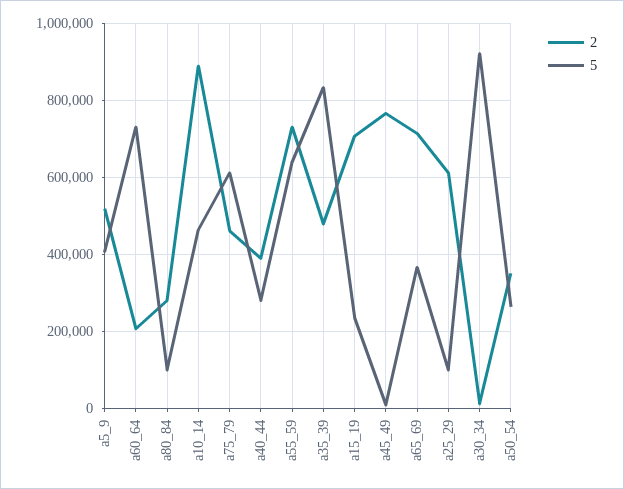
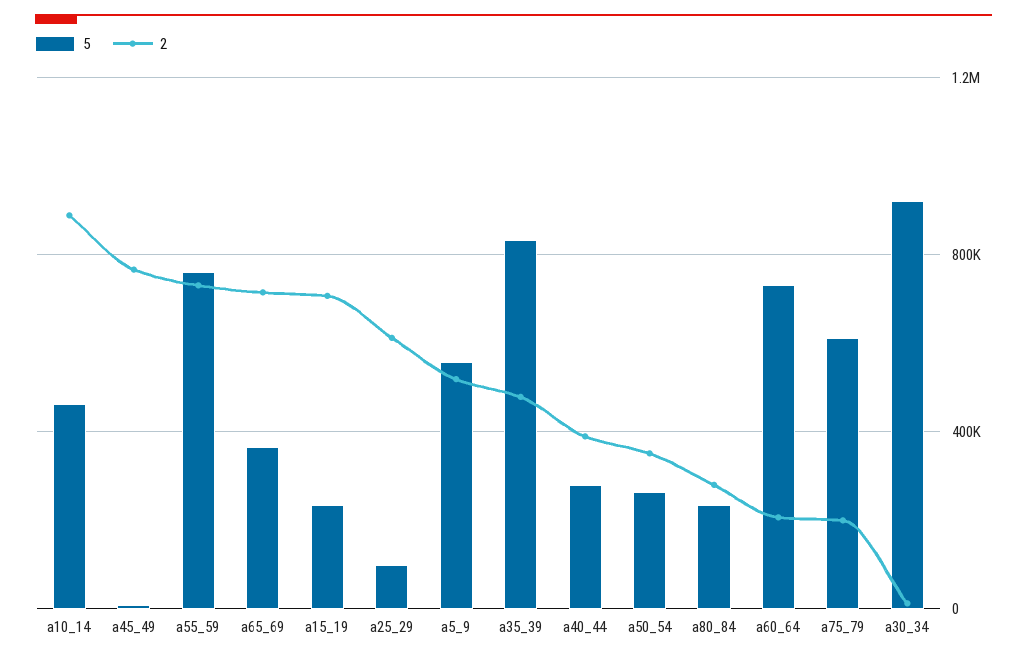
  {
    "2": {
      "a5_9": 520000,
      "a60_64": 200000,
      "a80_84": 280000,
      "a10_14": 880000,
-     "a75_79": 460000,
+     "a75_79": 200000,
      "a40_44": 380000,
      "a55_59": 740000,
      "a35_39": 480000,
      "a15_19": 700000,
      "a45_49": 760000,
      "a65_69": 720000,
      "a25_29": 620000,
      "a30_34": 20000,
      "a50_54": 360000
    },
    "5": {
-     "a5_9": 400000,
+     "a5_9": 550000,
      "a60_64": 740000,
-     "a80_84": 100000,
+     "a80_84": 250000,
      "a10_14": 460000,
      "a75_79": 620000,
      "a40_44": 280000,
-     "a55_59": 640000,
+     "a55_59": 750000,
      "a35_39": 840000,
      "a15_19": 240000,
      "a45_49": 0,
      "a65_69": 360000,
      "a25_29": 100000,
      "a30_34": 920000,
      "a50_54": 260000
    }
  }

